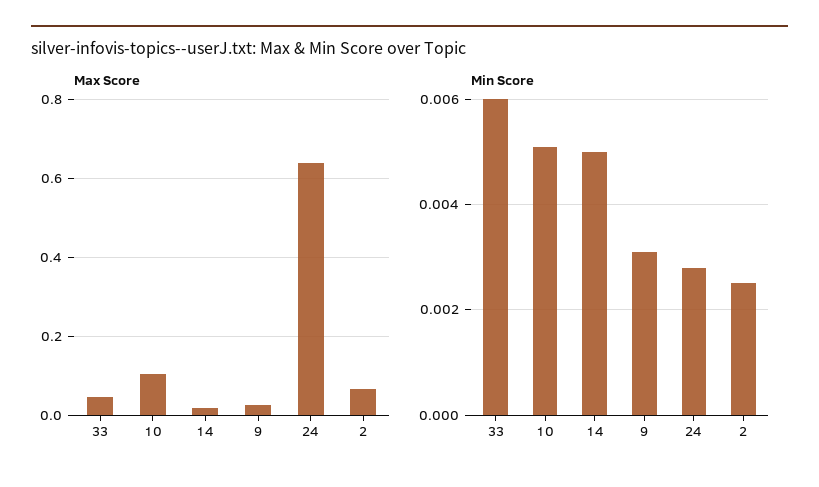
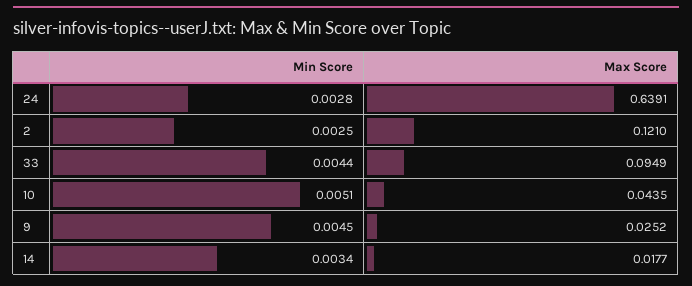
  {
    "Max Score": {
-     "33": 0.04,
+     "33": 0.0949,
-     "10": 0.1,
+     "10": 0.0435,
      "14": 0.0177,
      "9": 0.0252,
      "24": 0.6391,
-     "2": 0.06
+     "2": 0.121
    },
    "Min Score": {
-     "33": 0.006,
+     "33": 0.0044,
      "10": 0.0051,
-     "14": 0.005,
+     "14": 0.0034,
-     "9": 0.003,
+     "9": 0.0045,
      "24": 0.0028,
      "2": 0.0025
    }
  }

